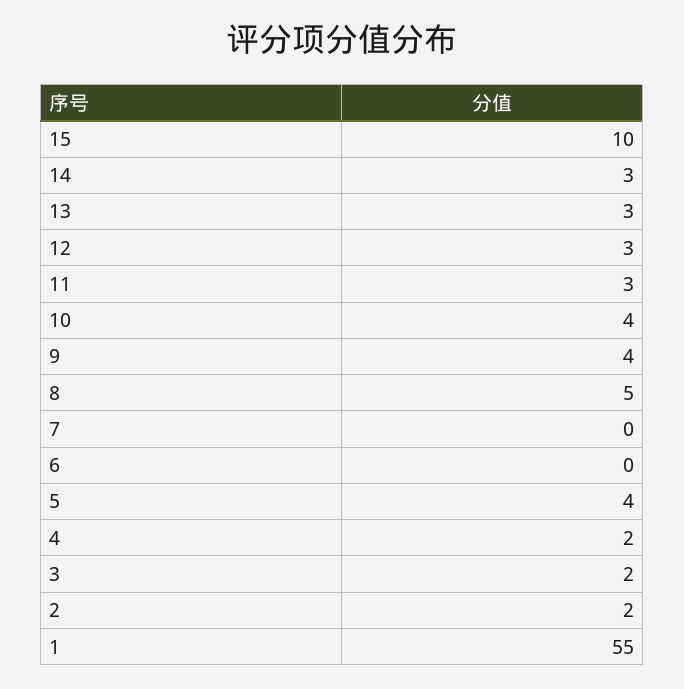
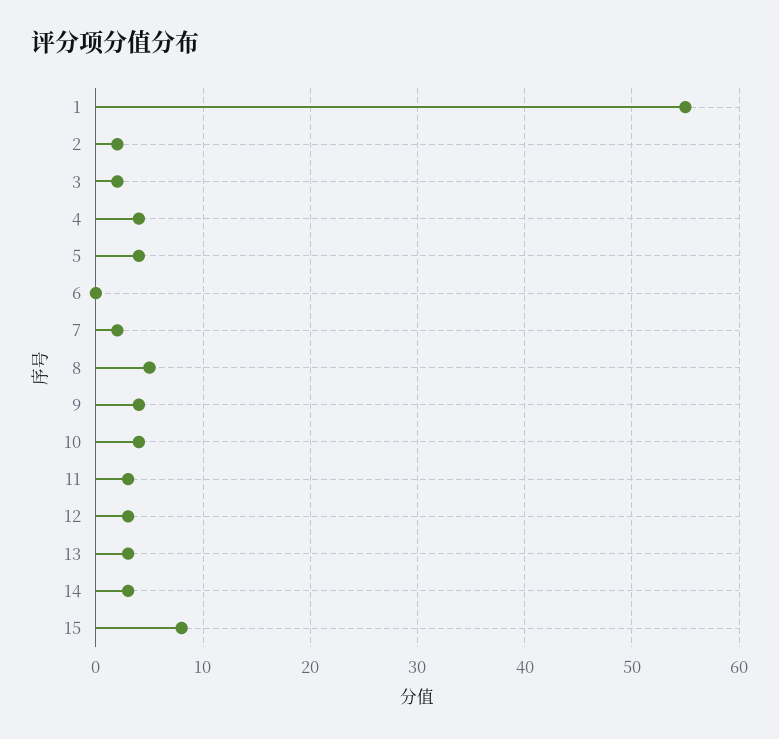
  {
-   "15": 10,
+   "15": 8,
    "14": 3,
    "13": 3,
    "12": 3,
    "11": 3,
    "10": 4,
    "9": 4,
    "8": 5,
-   "7": 0,
+   "7": 2,
    "6": 0,
    "5": 4,
-   "4": 2,
+   "4": 4,
    "3": 2,
    "2": 2,
    "1": 55
  }

